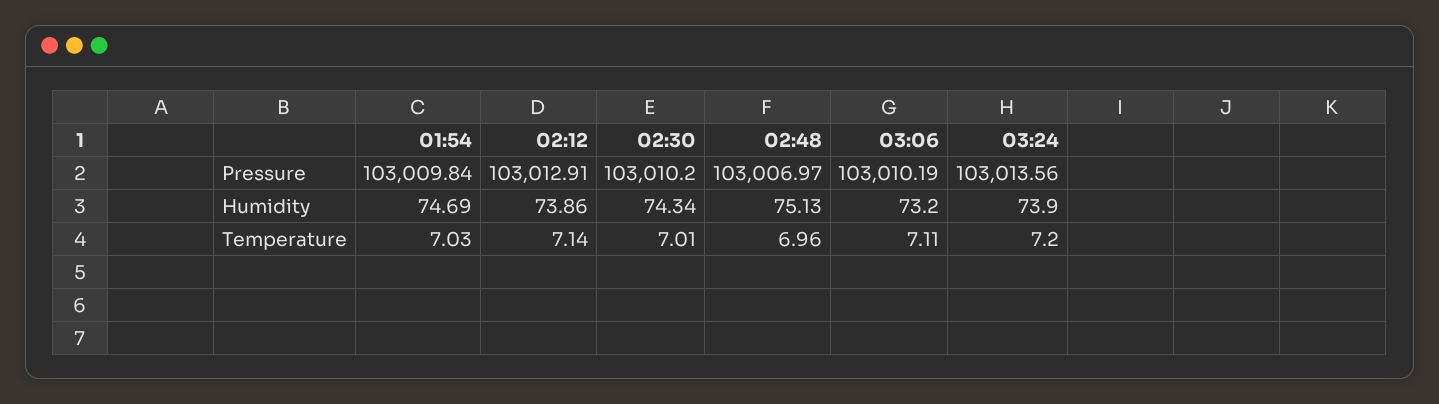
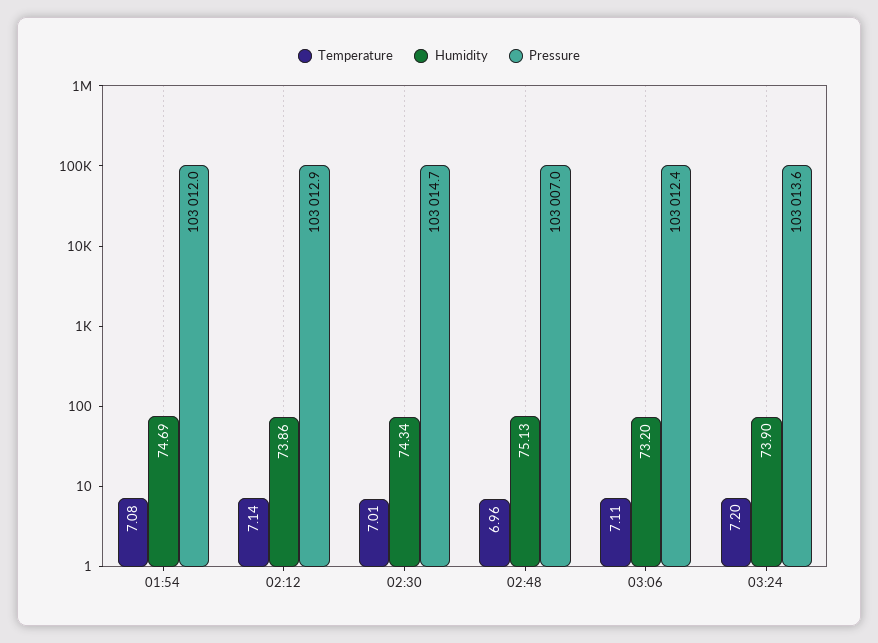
  {
    "Pressure": {
-     "01:54": 103009.84,
+     "01:54": 103012,
      "02:12": 103012.91,
-     "02:30": 103010.2,
+     "02:30": 103014.7,
      "02:48": 103006.97,
-     "03:06": 103010.19,
+     "03:06": 103012.4,
      "03:24": 103013.56
    },
    "Humidity": {
      "01:54": 74.69,
      "02:12": 73.86,
      "02:30": 74.34,
      "02:48": 75.13,
      "03:06": 73.2,
      "03:24": 73.9
    },
    "Temperature": {
-     "01:54": 7.03,
+     "01:54": 7.08,
      "02:12": 7.14,
      "02:30": 7.01,
      "02:48": 6.96,
      "03:06": 7.11,
      "03:24": 7.2
    }
  }

